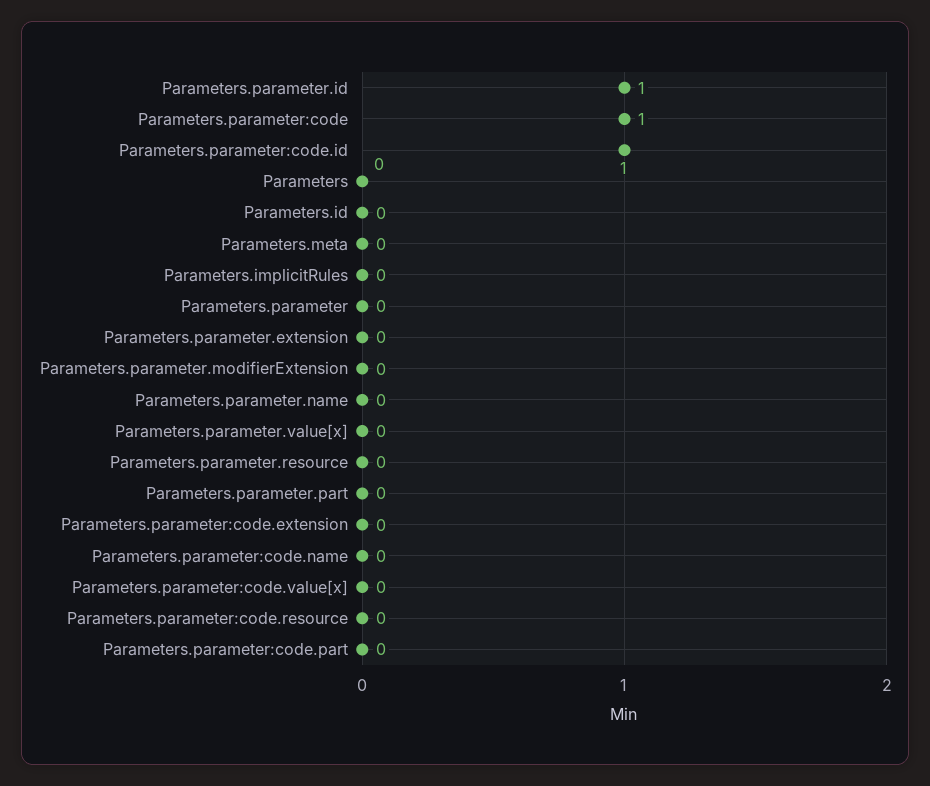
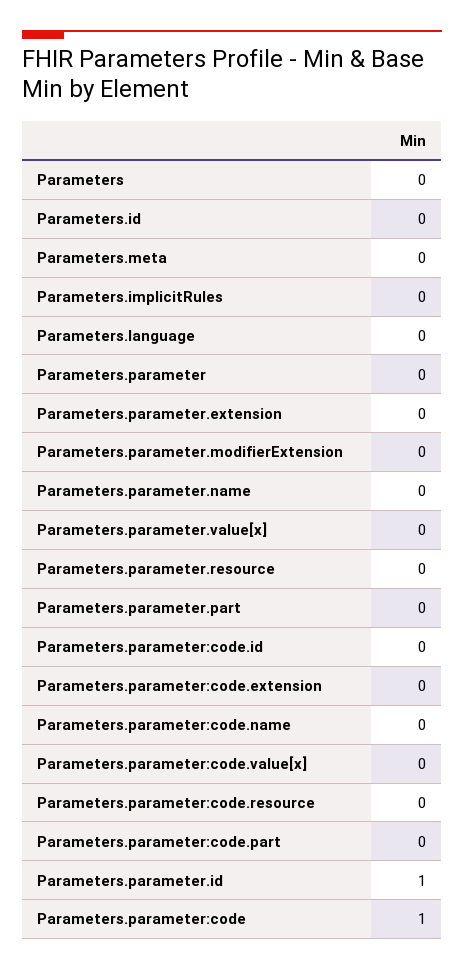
  {
    "Parameters.parameter.id": 1,
    "Parameters.parameter:code": 1,
-   "Parameters.parameter:code.id": 1,
+   "Parameters.parameter:code.id": 0,
    "Parameters": 0,
    "Parameters.id": 0,
    "Parameters.meta": 0,
    "Parameters.implicitRules": 0,
    "Parameters.parameter": 0,
    "Parameters.parameter.extension": 0,
    "Parameters.parameter.modifierExtension": 0,
    "Parameters.parameter.name": 0,
    "Parameters.parameter.value[x]": 0,
    "Parameters.parameter.resource": 0,
    "Parameters.parameter.part": 0,
    "Parameters.parameter:code.extension": 0,
    "Parameters.parameter:code.name": 0,
    "Parameters.parameter:code.value[x]": 0,
    "Parameters.parameter:code.resource": 0,
-   "Parameters.parameter:code.part": 0
+   "Parameters.parameter:code.part": 0,
+   "Parameters.language": 0
  }

